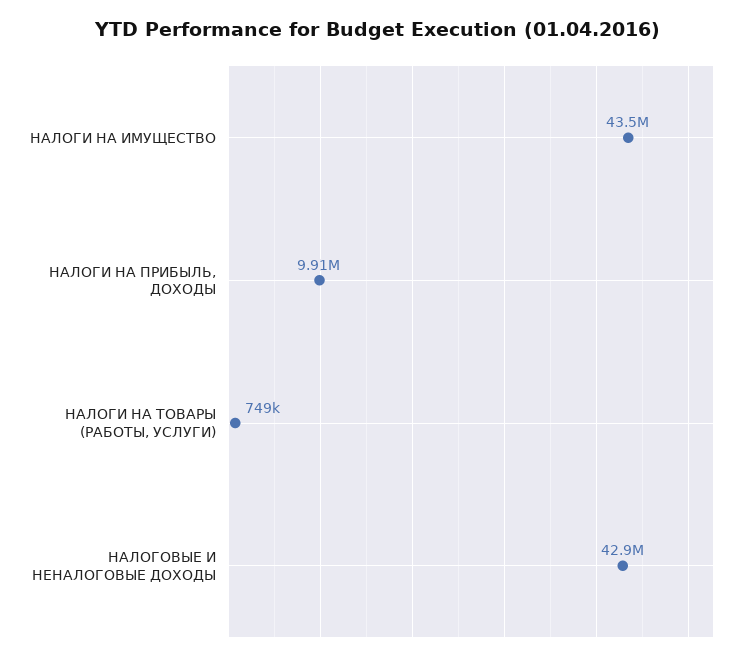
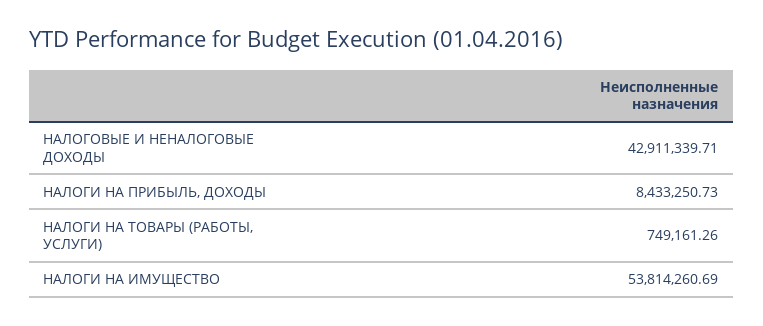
  {
-   "НАЛОГИ НА ИМУЩЕСТВО": 43500000,
+   "НАЛОГИ НА ИМУЩЕСТВО": 53814260.69,
-   "НАЛОГИ НА ПРИБЫЛЬ, ДОХОДЫ": 9910000,
+   "НАЛОГИ НА ПРИБЫЛЬ, ДОХОДЫ": 8433250.73,
    "НАЛОГИ НА ТОВАРЫ (РАБОТЫ, УСЛУГИ)": 749161.26,
    "НАЛОГОВЫЕ И НЕНАЛОГОВЫЕ ДОХОДЫ": 42911339.71
  }

